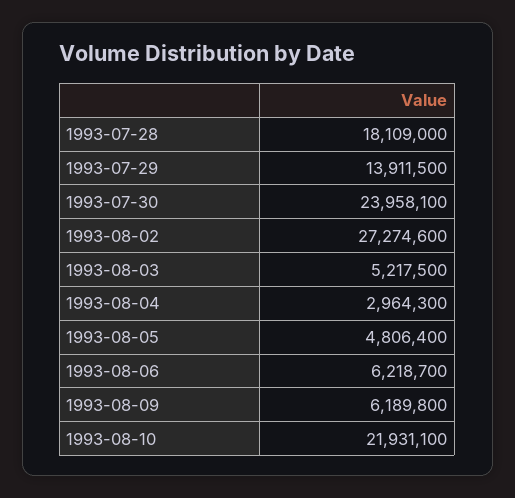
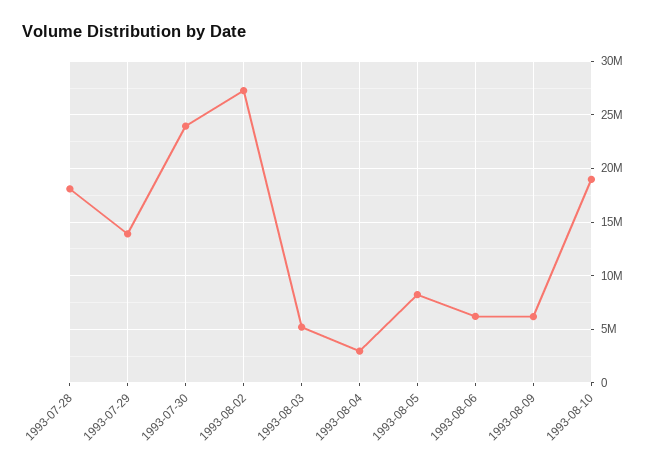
  {
    "1993-07-28": 18109000,
    "1993-07-29": 13911500,
    "1993-07-30": 23958100,
    "1993-08-02": 27274600,
    "1993-08-03": 5217500,
    "1993-08-04": 2964300,
-   "1993-08-05": 4806400,
+   "1993-08-05": 8000000,
    "1993-08-06": 6218700,
    "1993-08-09": 6189800,
-   "1993-08-10": 21931100
+   "1993-08-10": 19000000
  }

